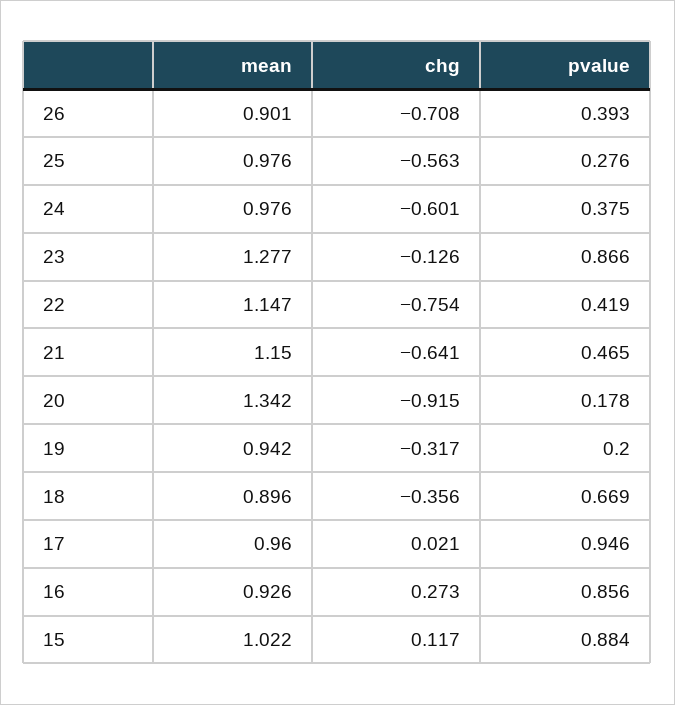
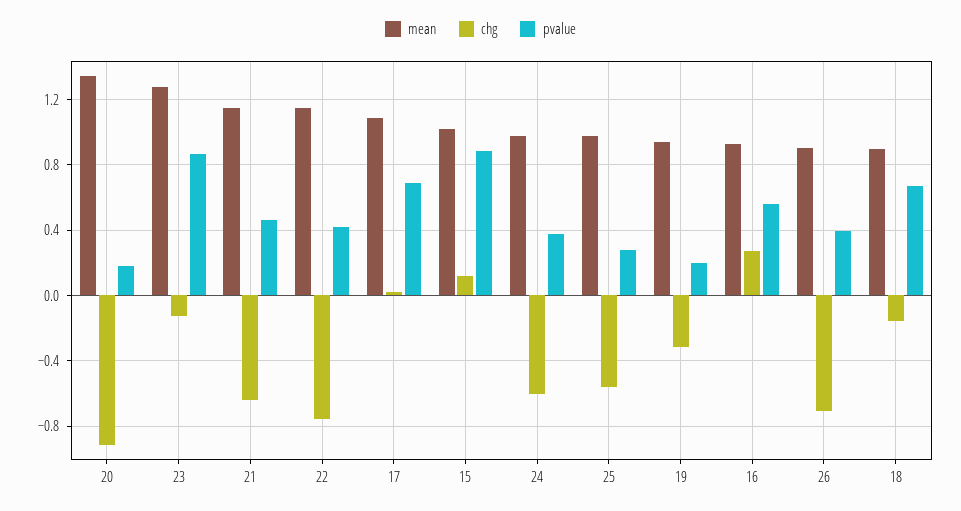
  {
    "mean": {
      "26": 0.901,
      "25": 0.976,
      "24": 0.976,
      "23": 1.277,
      "22": 1.147,
      "21": 1.15,
      "20": 1.342,
      "19": 0.942,
      "18": 0.896,
-     "17": 0.96,
+     "17": 1.1,
      "16": 0.926,
      "15": 1.022
    },
    "chg": {
      "26": -0.708,
      "25": -0.563,
      "24": -0.601,
      "23": -0.126,
      "22": -0.754,
      "21": -0.641,
      "20": -0.915,
      "19": -0.317,
-     "18": -0.356,
+     "18": -0.15,
      "17": 0.021,
      "16": 0.273,
      "15": 0.117
    },
    "pvalue": {
      "26": 0.393,
      "25": 0.276,
      "24": 0.375,
      "23": 0.866,
      "22": 0.419,
      "21": 0.465,
      "20": 0.178,
      "19": 0.2,
      "18": 0.669,
-     "17": 0.946,
+     "17": 0.7,
-     "16": 0.856,
+     "16": 0.55,
      "15": 0.884
    }
  }

